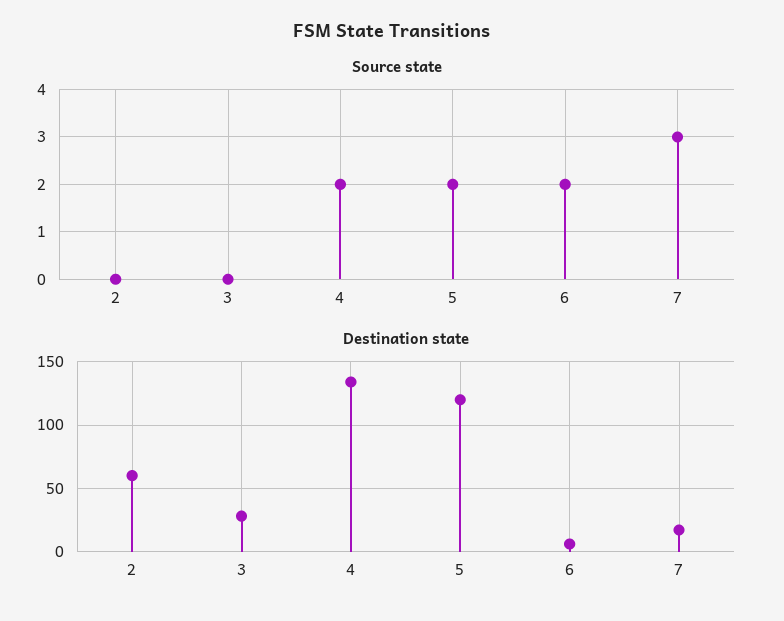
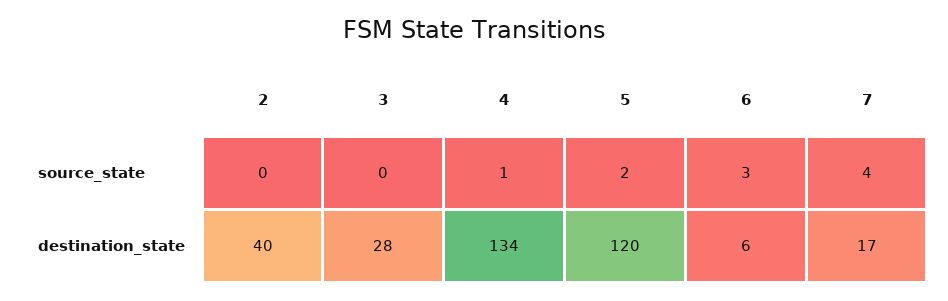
  {
    "Source state": {
      "2": 0,
      "3": 0,
-     "4": 2,
+     "4": 1,
      "5": 2,
-     "6": 2,
+     "6": 3,
-     "7": 3
+     "7": 4
    },
    "Destination state": {
-     "2": 60,
+     "2": 40,
      "3": 28,
      "4": 134,
      "5": 120,
      "6": 6,
      "7": 17
    }
  }

